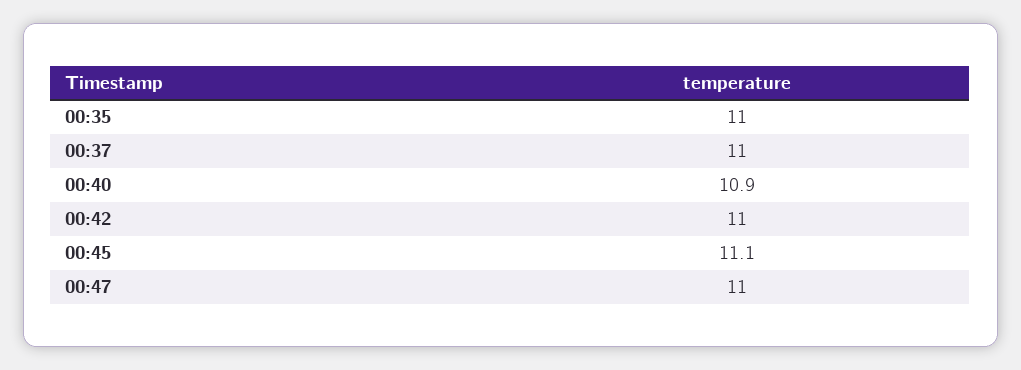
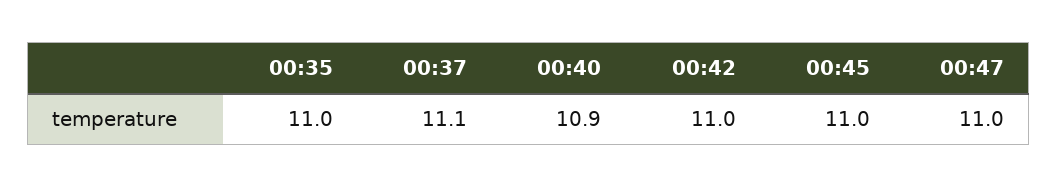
  {
    "00:35": 11,
-   "00:37": 11,
+   "00:37": 11.1,
    "00:40": 10.9,
    "00:42": 11,
-   "00:45": 11.1,
+   "00:45": 11,
    "00:47": 11
  }

